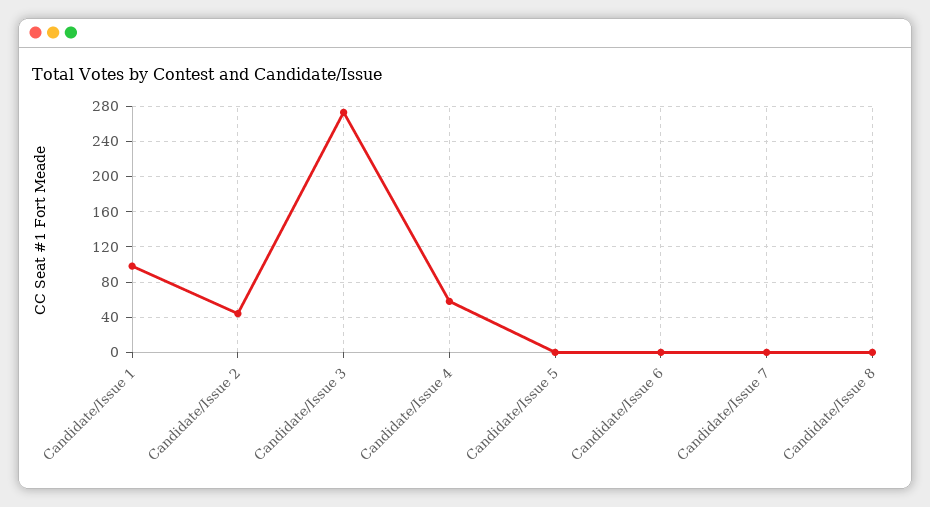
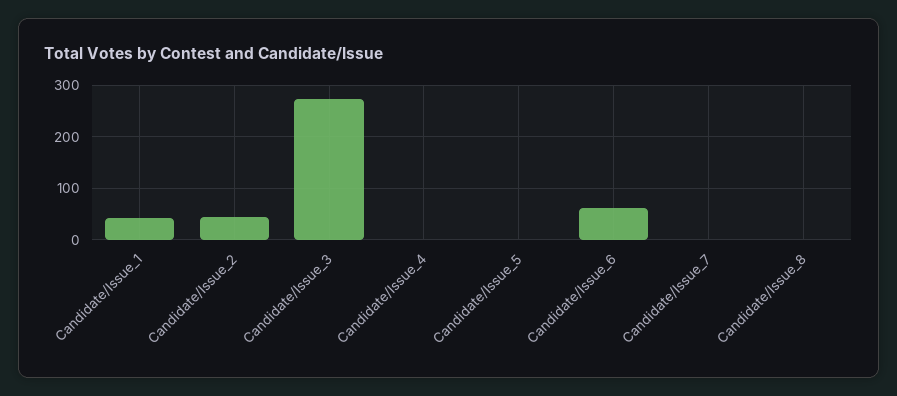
  {
-   "Candidate/Issue 1": 100,
+   "Candidate/Issue 1": 40,
    "Candidate/Issue 2": 40,
    "Candidate/Issue 3": 270,
-   "Candidate/Issue 4": 60,
+   "Candidate/Issue 4": 0,
    "Candidate/Issue 5": 0,
-   "Candidate/Issue 6": 0,
+   "Candidate/Issue 6": 60,
    "Candidate/Issue 7": 0,
    "Candidate/Issue 8": 0
  }

